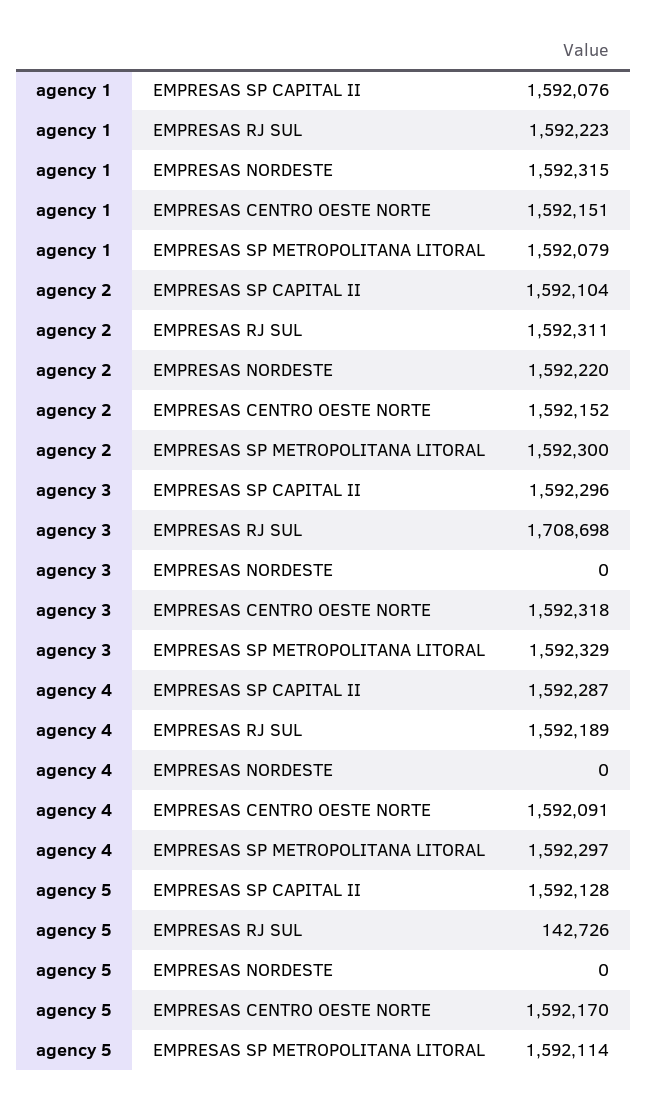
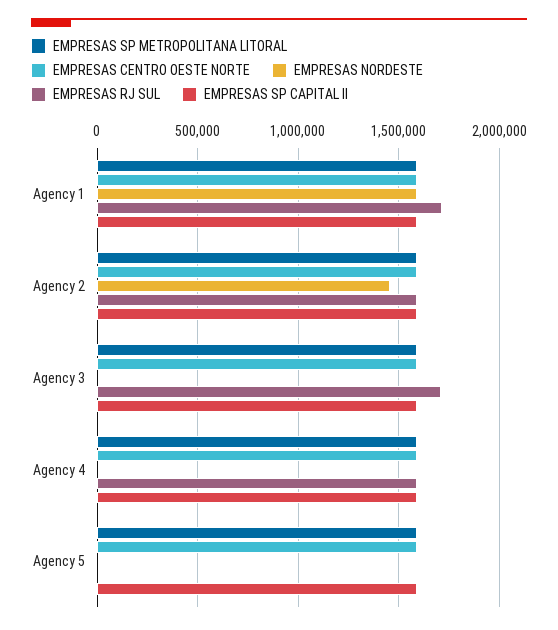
  {
    "EMPRESAS SP CAPITAL II": {
      "agency 1": 1592076,
      "agency 2": 1592104,
      "agency 3": 1592296,
      "agency 4": 1592287,
      "agency 5": 1592128
    },
    "EMPRESAS RJ SUL": {
-     "agency 1": 1592223,
+     "agency 1": 1700000,
      "agency 2": 1592311,
      "agency 3": 1708698,
      "agency 4": 1592189,
-     "agency 5": 142726
+     "agency 5": 0
    },
    "EMPRESAS NORDESTE": {
      "agency 1": 1592315,
-     "agency 2": 1592220,
+     "agency 2": 1450000,
      "agency 3": 0,
      "agency 4": 0,
      "agency 5": 0
    },
    "EMPRESAS CENTRO OESTE NORTE": {
      "agency 1": 1592151,
      "agency 2": 1592152,
      "agency 3": 1592318,
      "agency 4": 1592091,
      "agency 5": 1592170
    },
    "EMPRESAS SP METROPOLITANA LITORAL": {
      "agency 1": 1592079,
      "agency 2": 1592300,
      "agency 3": 1592329,
      "agency 4": 1592297,
      "agency 5": 1592114
    }
  }

